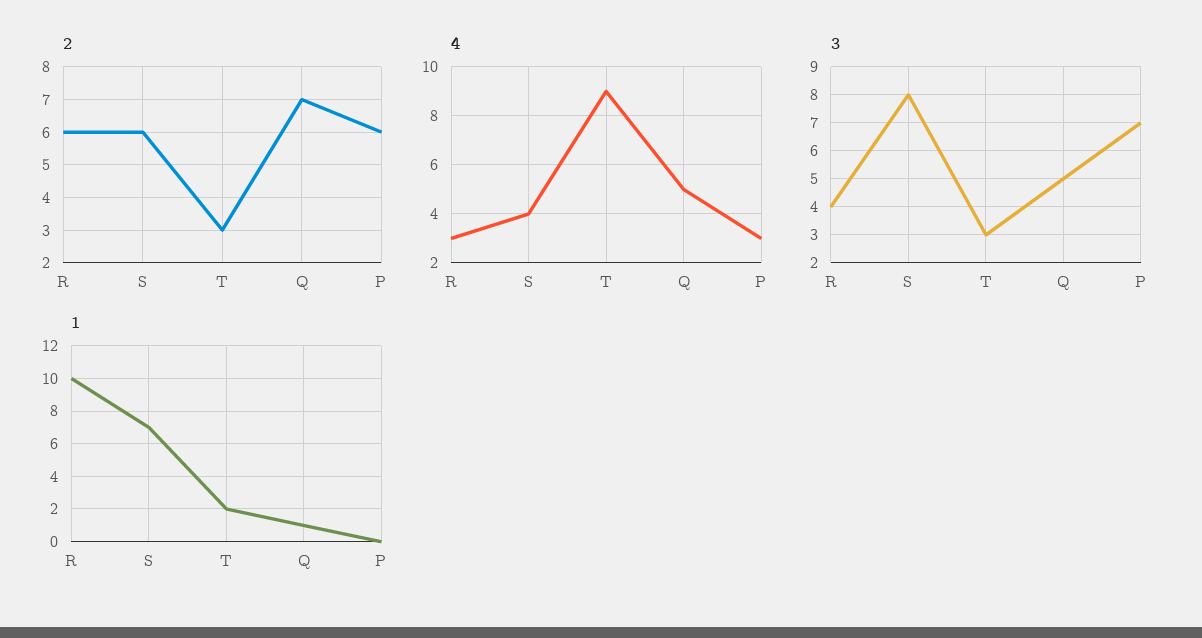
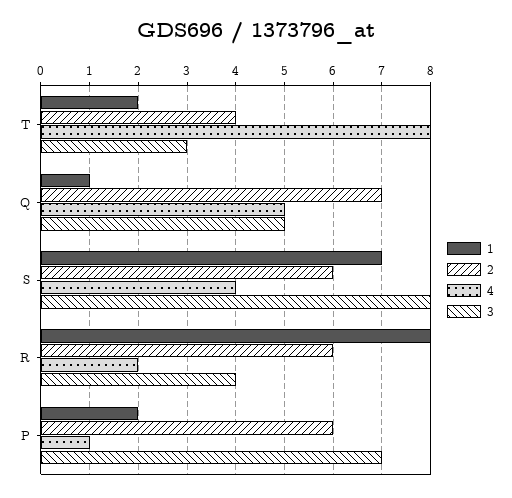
  {
    "2": {
      "R": 6,
      "S": 6,
-     "T": 3,
+     "T": 4,
      "Q": 7,
      "P": 6
    },
    "4": {
-     "R": 3,
+     "R": 2,
      "S": 4,
-     "T": 9,
+     "T": 8,
      "Q": 5,
-     "P": 3
+     "P": 1
    },
    "3": {
      "R": 4,
      "S": 8,
      "T": 3,
      "Q": 5,
      "P": 7
    },
    "1": {
-     "R": 10,
+     "R": 8,
      "S": 7,
      "T": 2,
      "Q": 1,
-     "P": 0
+     "P": 2
    }
  }

